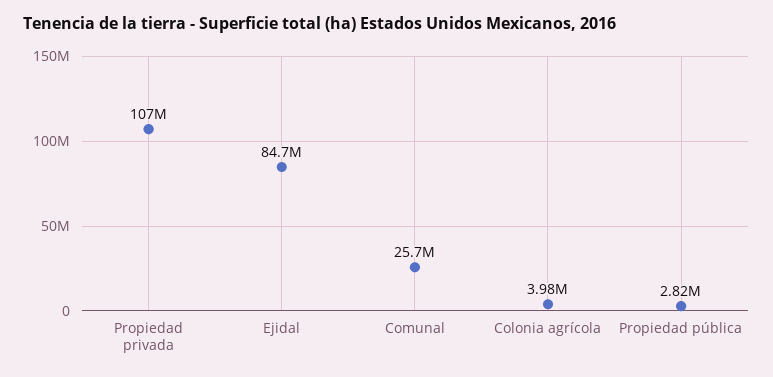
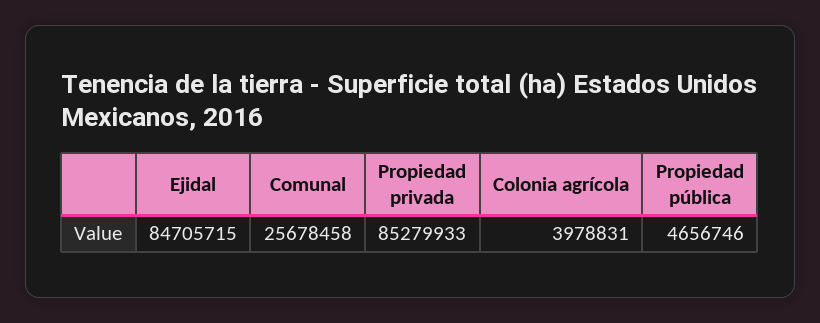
  {
-   "Propiedad privada": 107000000,
+   "Propiedad privada": 85279933,
    "Ejidal": 84705715,
    "Comunal": 25678458,
    "Colonia agrícola": 3978831,
-   "Propiedad pública": 2820000
+   "Propiedad pública": 4656746
  }

